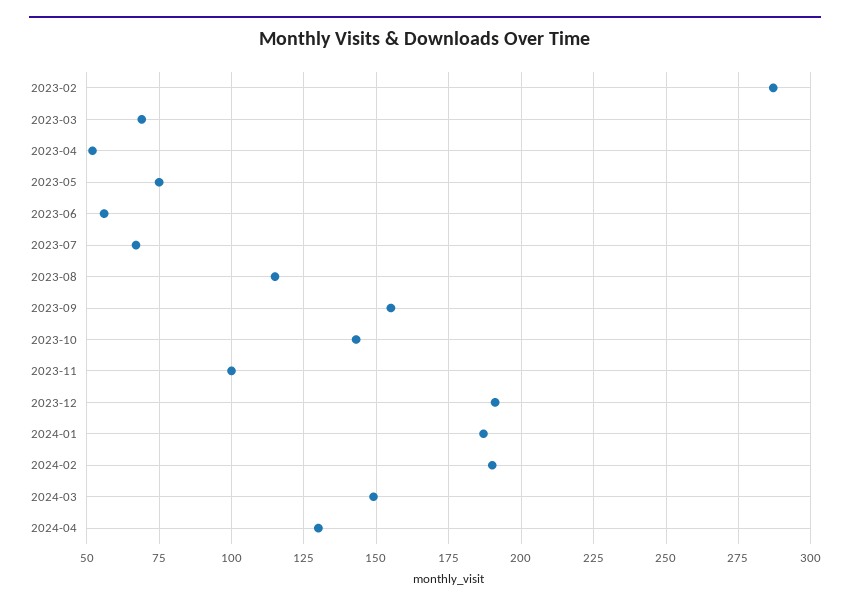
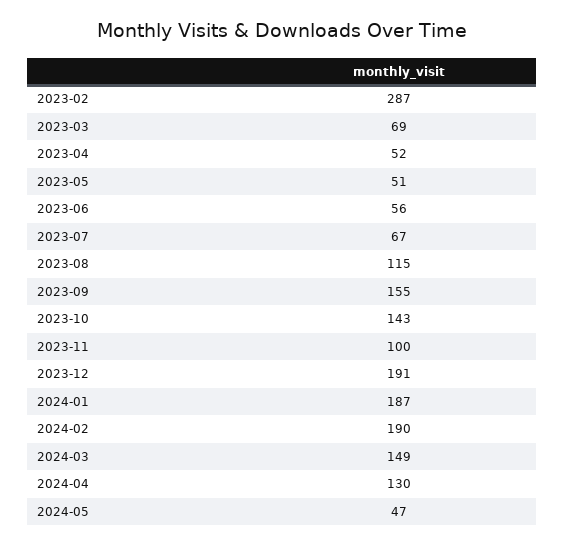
  {
    "2023-02": 287,
    "2023-03": 69,
    "2023-04": 52,
-   "2023-05": 75,
+   "2023-05": 51,
    "2023-06": 56,
    "2023-07": 67,
    "2023-08": 115,
    "2023-09": 155,
    "2023-10": 143,
    "2023-11": 100,
    "2023-12": 191,
    "2024-01": 187,
    "2024-02": 190,
    "2024-03": 149,
-   "2024-04": 130
+   "2024-04": 130,
+   "2024-05": 47
  }

